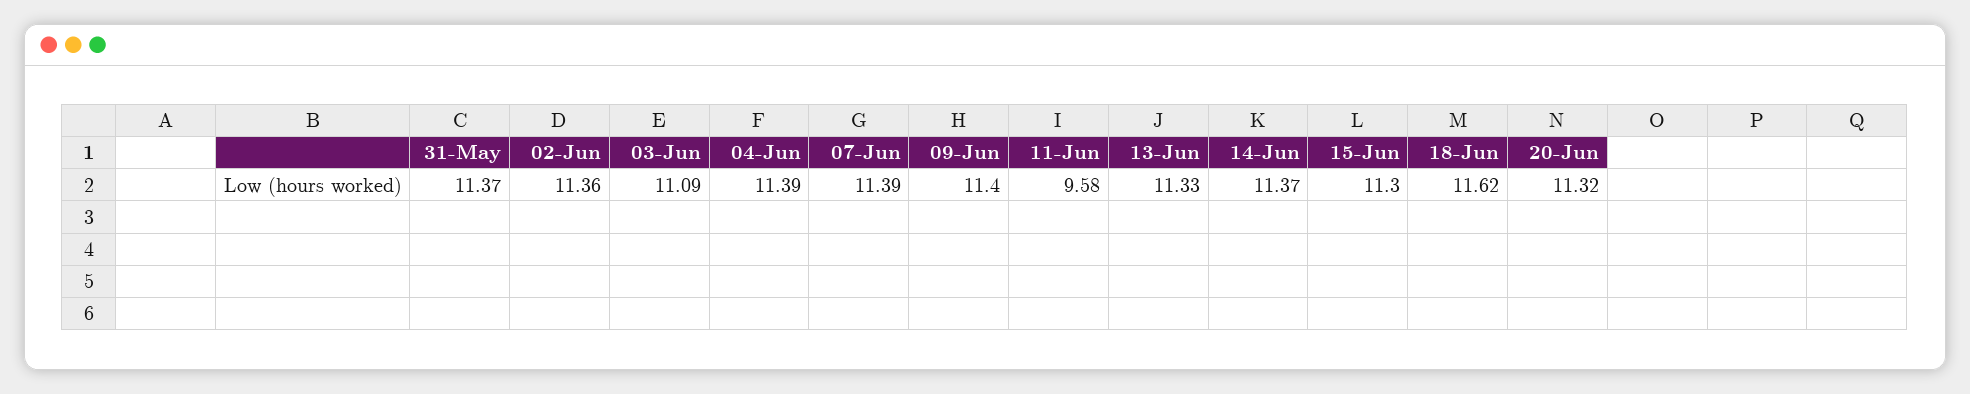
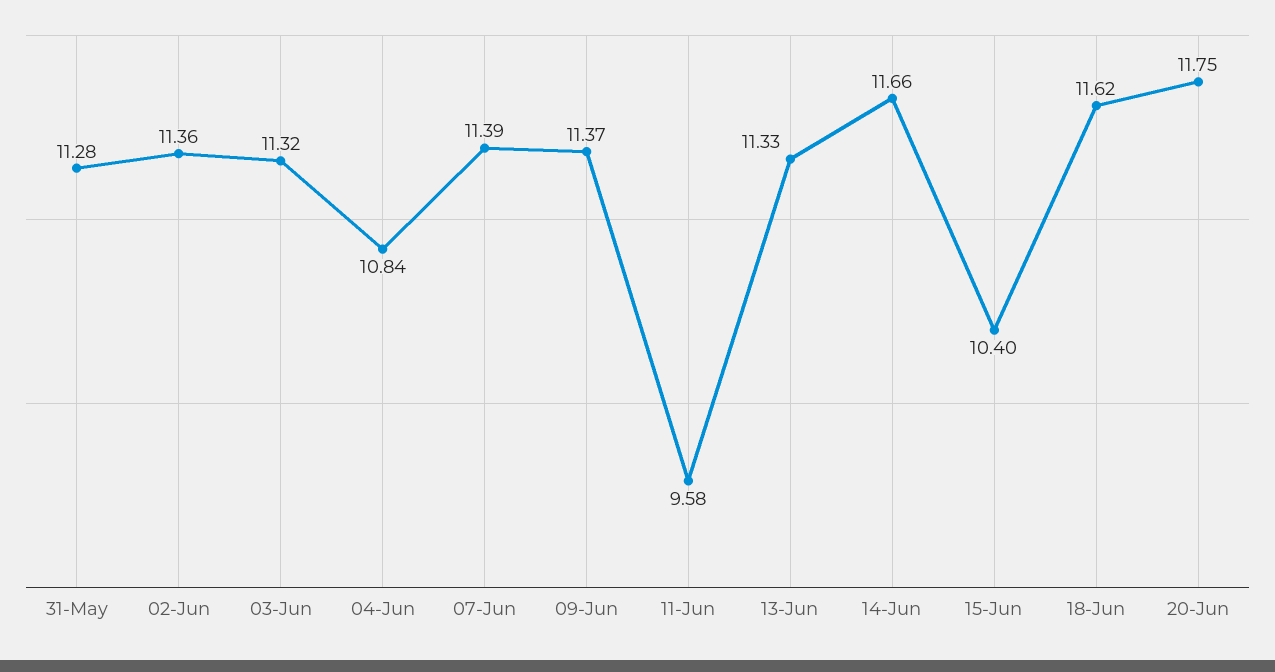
  {
-   "31-May": 11.37,
+   "31-May": 11.28,
    "02-Jun": 11.36,
-   "03-Jun": 11.09,
+   "03-Jun": 11.32,
-   "04-Jun": 11.39,
+   "04-Jun": 10.84,
    "07-Jun": 11.39,
-   "09-Jun": 11.4,
+   "09-Jun": 11.37,
    "11-Jun": 9.58,
    "13-Jun": 11.33,
-   "14-Jun": 11.37,
+   "14-Jun": 11.66,
-   "15-Jun": 11.3,
+   "15-Jun": 10.4,
    "18-Jun": 11.62,
-   "20-Jun": 11.32
+   "20-Jun": 11.75
  }

